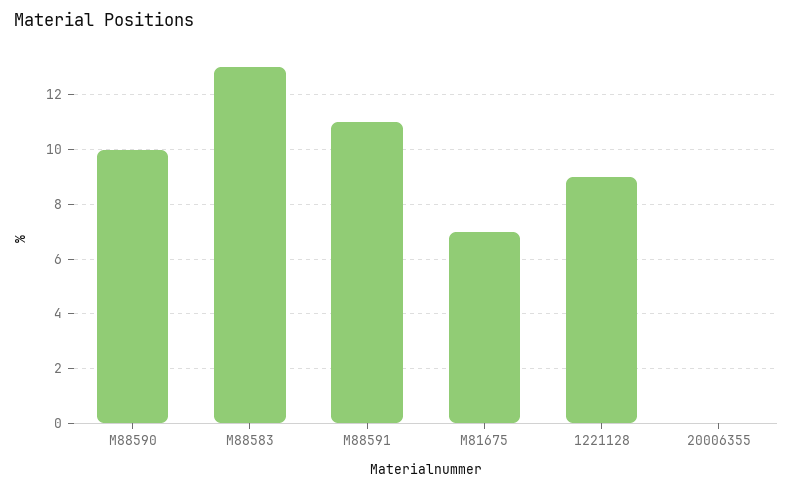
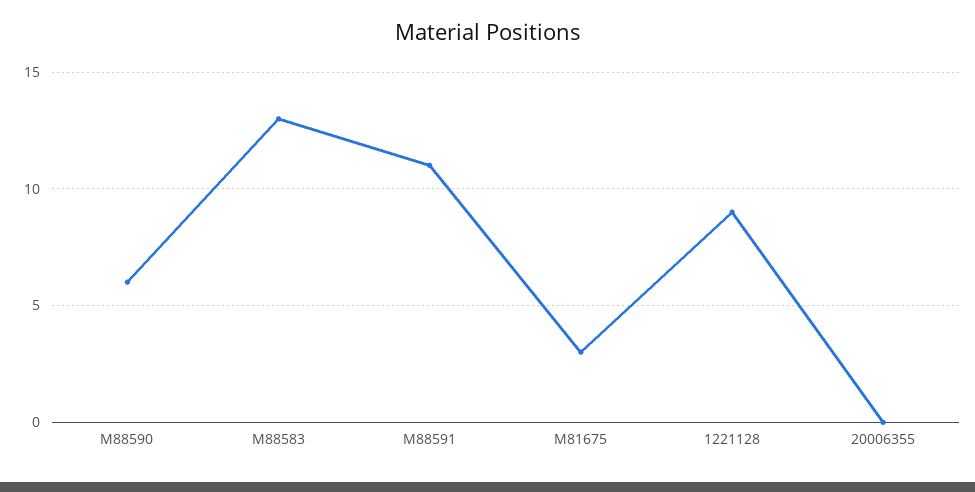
  {
-   "M88590": 10,
+   "M88590": 6,
    "M88583": 13,
    "M88591": 11,
-   "M81675": 7,
+   "M81675": 3,
    "1221128": 9,
    "20006355": 0
  }

